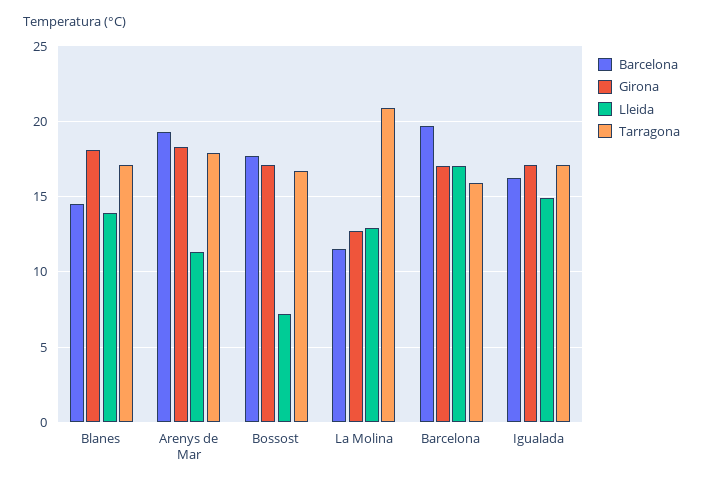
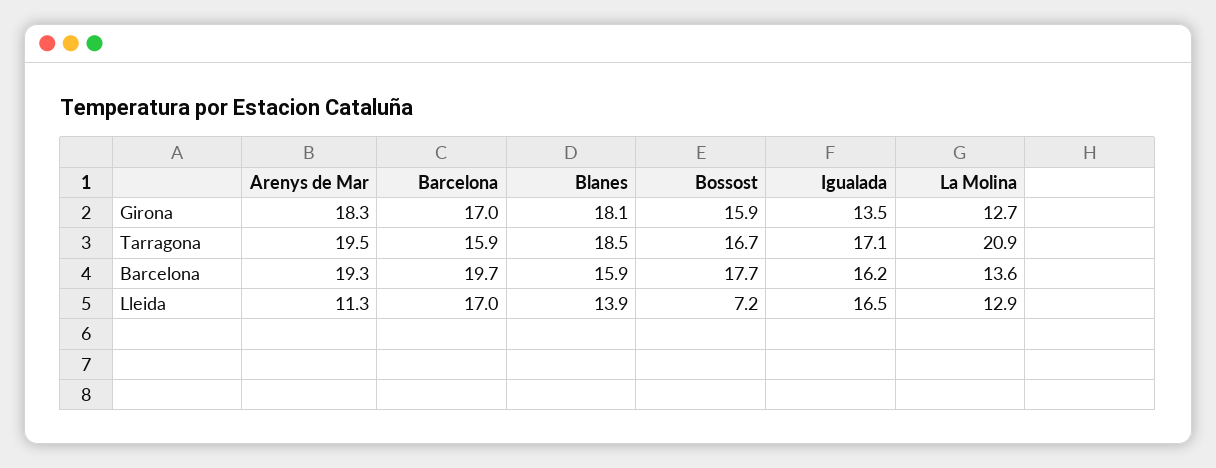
  {
    "Barcelona": {
-     "Blanes": 14.5,
+     "Blanes": 15.9,
      "Arenys de Mar": 19.3,
      "Bossost": 17.7,
-     "La Molina": 11.5,
+     "La Molina": 13.6,
      "Barcelona": 19.7,
      "Igualada": 16.2
    },
    "Girona": {
      "Blanes": 18.1,
      "Arenys de Mar": 18.3,
-     "Bossost": 17,
+     "Bossost": 15.9,
      "La Molina": 12.7,
      "Barcelona": 17,
-     "Igualada": 17
+     "Igualada": 13.5
    },
    "Lleida": {
      "Blanes": 13.9,
      "Arenys de Mar": 11.3,
      "Bossost": 7.2,
      "La Molina": 12.9,
      "Barcelona": 17,
-     "Igualada": 15
+     "Igualada": 16.5
    },
    "Tarragona": {
-     "Blanes": 17,
+     "Blanes": 18.5,
-     "Arenys de Mar": 18,
+     "Arenys de Mar": 19.5,
      "Bossost": 16.7,
      "La Molina": 20.9,
      "Barcelona": 15.9,
      "Igualada": 17.1
    }
  }

